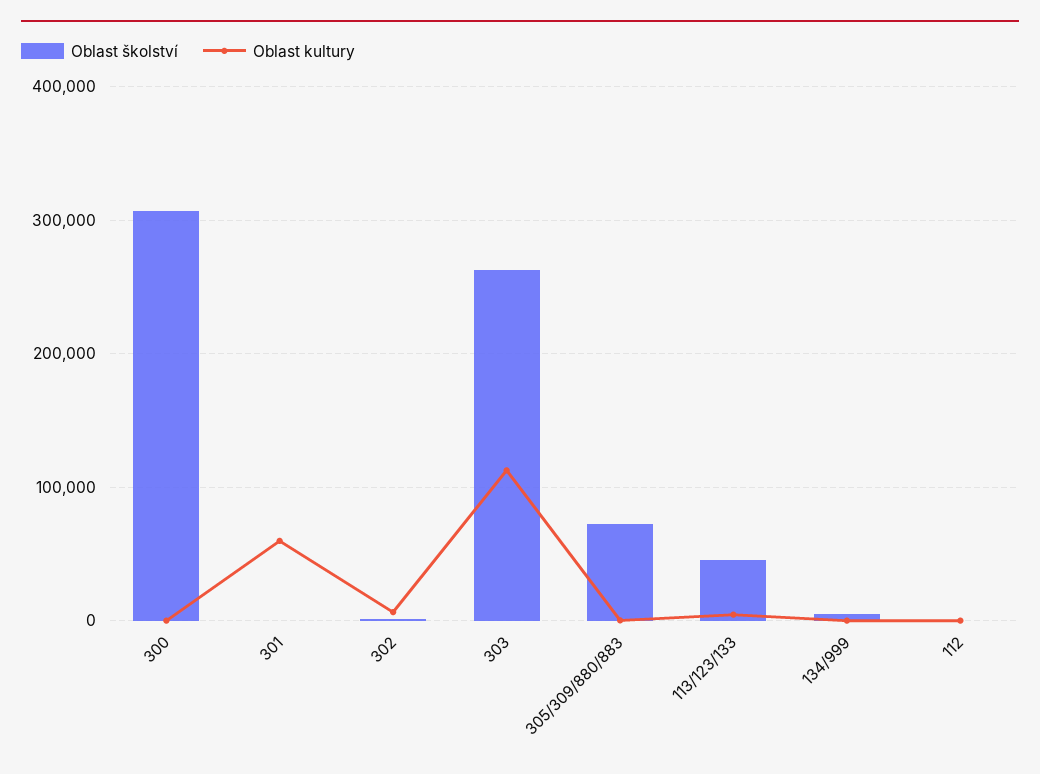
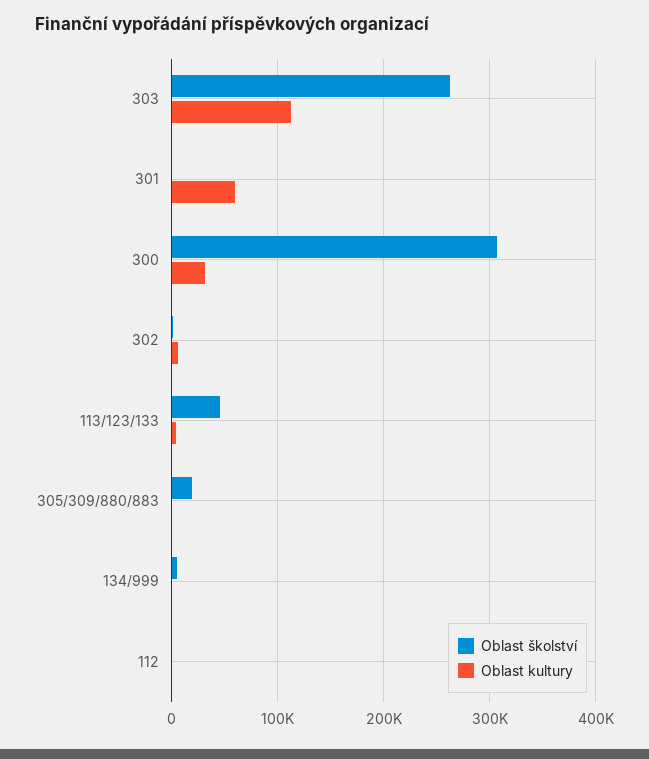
  {
    "Oblast školství": {
      "300": 310000,
      "301": 0,
      "302": 0,
      "303": 260000,
-     "305/309/880/883": 70000,
+     "305/309/880/883": 20000,
      "113/123/133": 50000,
      "134/999": 10000,
      "112": 0
    },
    "Oblast kultury": {
-     "300": 0,
+     "300": 30000,
      "301": 60000,
      "302": 10000,
      "303": 110000,
      "305/309/880/883": 0,
      "113/123/133": 0,
      "134/999": 0,
      "112": 0
    }
  }

